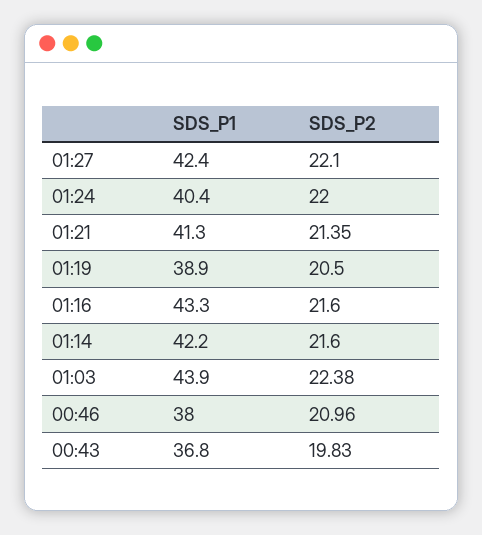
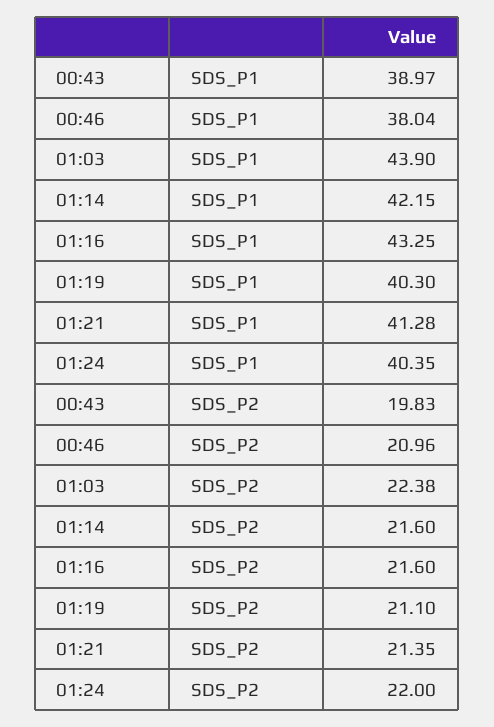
  {
    "SDS_P1": {
-     "01:27": 42.4,
      "01:24": 40.35,
      "01:21": 41.28,
-     "01:19": 38.9,
+     "01:19": 40.3,
      "01:16": 43.25,
      "01:14": 42.15,
      "01:03": 43.9,
      "00:46": 38.04,
-     "00:43": 36.8
+     "00:43": 38.97
    },
    "SDS_P2": {
-     "01:27": 22.1,
      "01:24": 22,
      "01:21": 21.35,
-     "01:19": 20.5,
+     "01:19": 21.1,
      "01:16": 21.6,
      "01:14": 21.6,
      "01:03": 22.38,
      "00:46": 20.96,
      "00:43": 19.83
    }
  }

